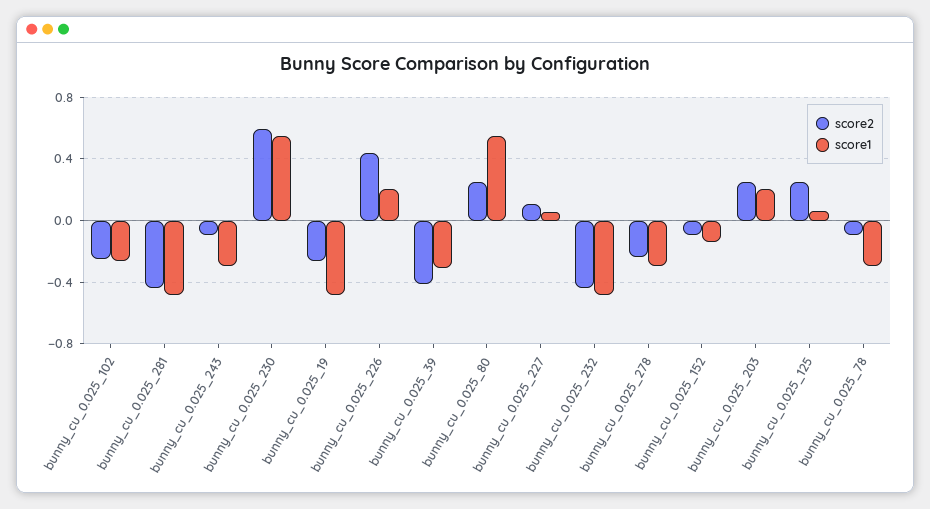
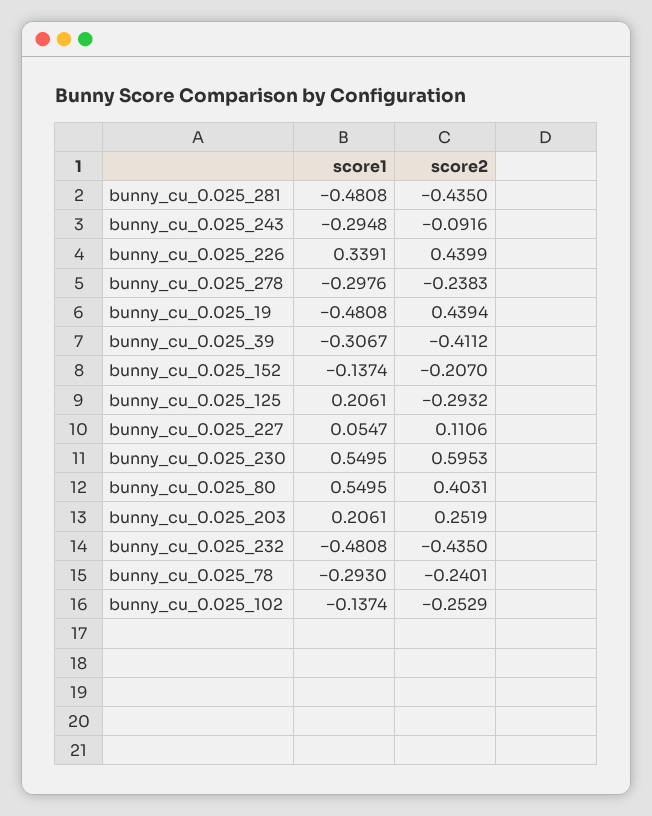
  {
    "score2": {
      "bunny_cu_0.025_102": -0.2529,
      "bunny_cu_0.025_281": -0.435,
      "bunny_cu_0.025_243": -0.0916,
      "bunny_cu_0.025_230": 0.5953,
-     "bunny_cu_0.025_19": -0.25,
+     "bunny_cu_0.025_19": 0.4394,
      "bunny_cu_0.025_226": 0.4399,
      "bunny_cu_0.025_39": -0.4112,
-     "bunny_cu_0.025_80": 0.25,
+     "bunny_cu_0.025_80": 0.4031,
      "bunny_cu_0.025_227": 0.1106,
      "bunny_cu_0.025_232": -0.435,
      "bunny_cu_0.025_278": -0.2383,
-     "bunny_cu_0.025_152": -0.1,
+     "bunny_cu_0.025_152": -0.207,
      "bunny_cu_0.025_203": 0.2519,
-     "bunny_cu_0.025_125": 0.25,
+     "bunny_cu_0.025_125": -0.2932,
-     "bunny_cu_0.025_78": -0.1
+     "bunny_cu_0.025_78": -0.2401
    },
    "score1": {
-     "bunny_cu_0.025_102": -0.25,
+     "bunny_cu_0.025_102": -0.1374,
      "bunny_cu_0.025_281": -0.4808,
      "bunny_cu_0.025_243": -0.2948,
      "bunny_cu_0.025_230": 0.5495,
      "bunny_cu_0.025_19": -0.4808,
-     "bunny_cu_0.025_226": 0.2,
+     "bunny_cu_0.025_226": 0.3391,
      "bunny_cu_0.025_39": -0.3067,
      "bunny_cu_0.025_80": 0.5495,
      "bunny_cu_0.025_227": 0.0547,
      "bunny_cu_0.025_232": -0.4808,
      "bunny_cu_0.025_278": -0.2976,
      "bunny_cu_0.025_152": -0.1374,
      "bunny_cu_0.025_203": 0.2061,
-     "bunny_cu_0.025_125": 0.05,
+     "bunny_cu_0.025_125": 0.2061,
      "bunny_cu_0.025_78": -0.293
    }
  }

